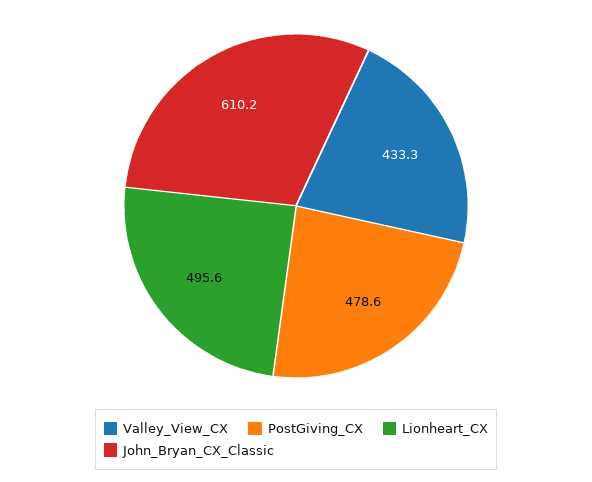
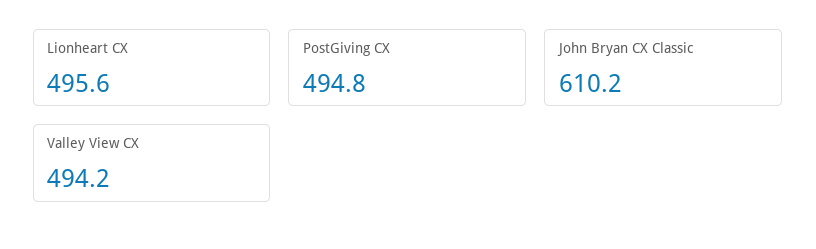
  {
-   "Valley_View_CX": 433.3,
+   "Valley_View_CX": 494.2,
-   "PostGiving_CX": 478.6,
+   "PostGiving_CX": 494.8,
    "Lionheart_CX": 495.6,
    "John_Bryan_CX_Classic": 610.2
  }

